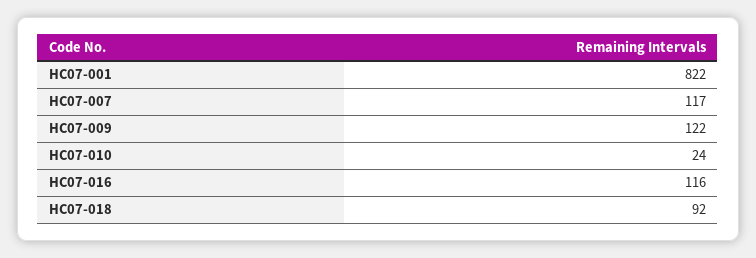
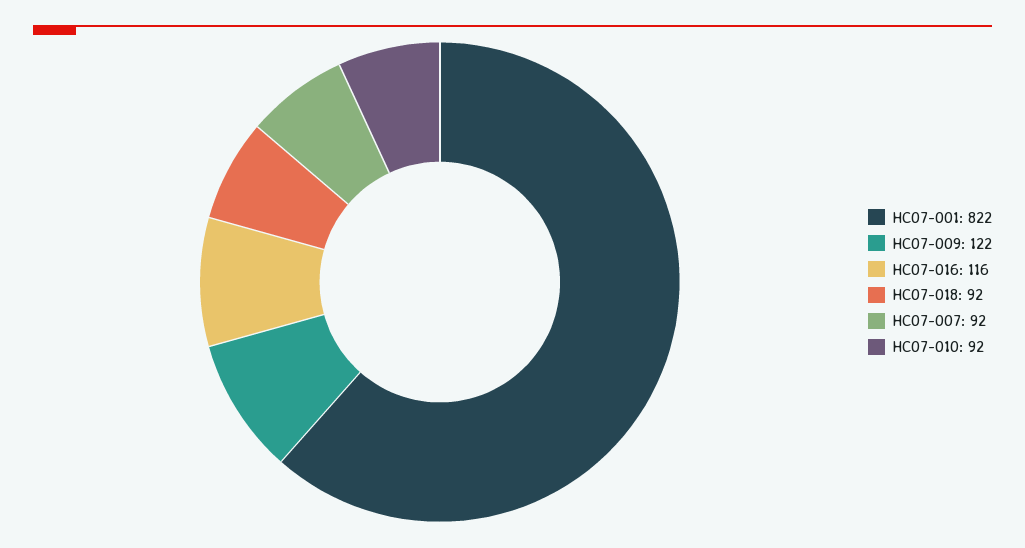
  {
    "HC07-001": 822,
-   "HC07-007": 117,
+   "HC07-007": 92,
    "HC07-009": 122,
-   "HC07-010": 24,
+   "HC07-010": 92,
    "HC07-016": 116,
    "HC07-018": 92
  }

